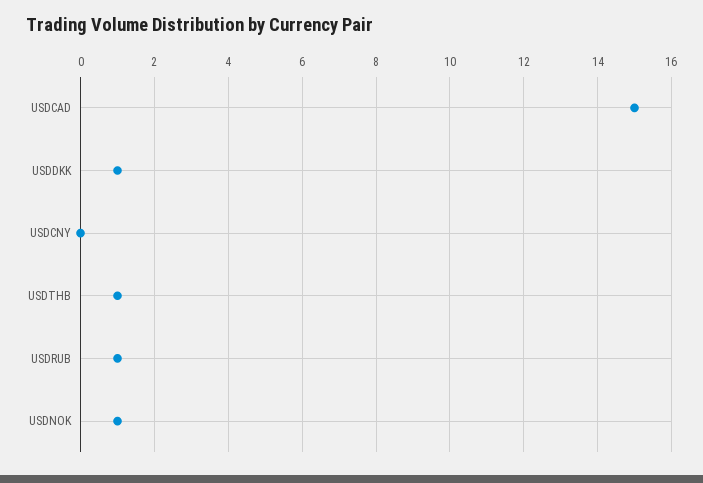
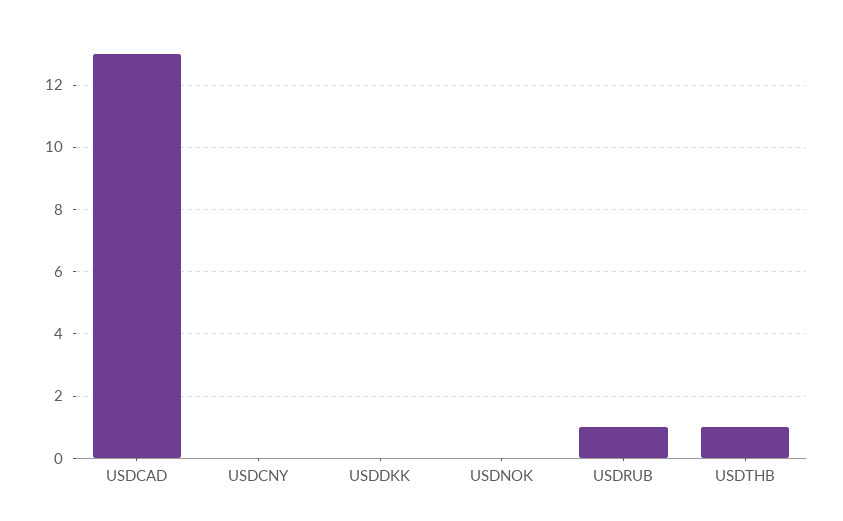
  {
-   "USDCAD": 15,
+   "USDCAD": 13,
-   "USDDKK": 1,
+   "USDDKK": 0,
    "USDCNY": 0,
    "USDTHB": 1,
    "USDRUB": 1,
-   "USDNOK": 1
+   "USDNOK": 0
  }

